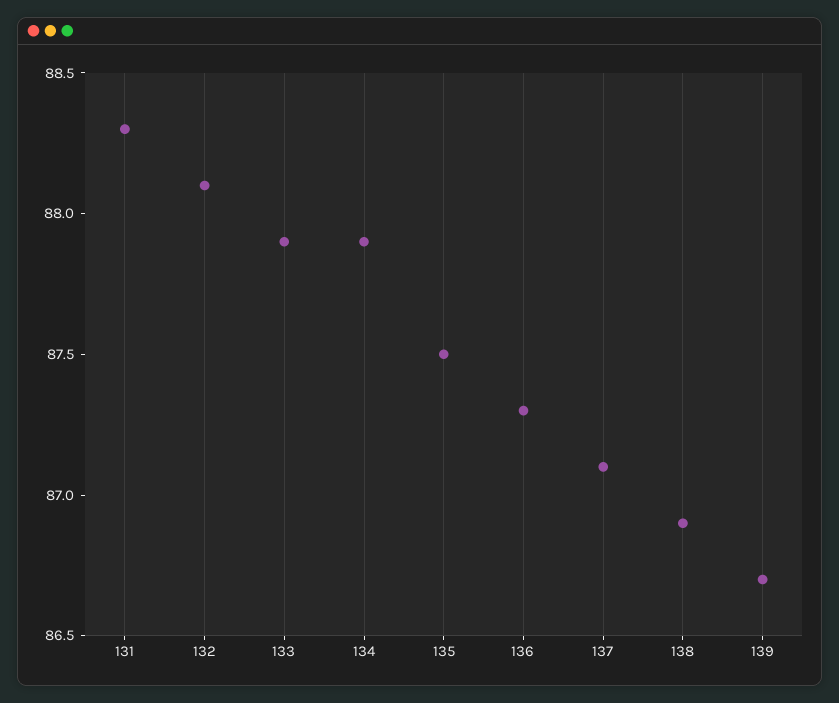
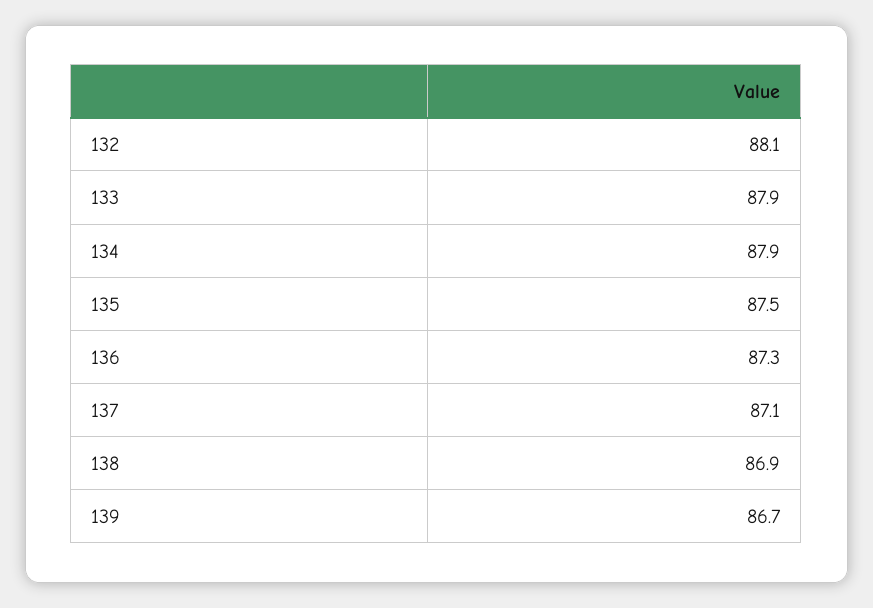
  {
-   "131": 88.3,
    "132": 88.1,
    "133": 87.9,
    "134": 87.9,
    "135": 87.5,
    "136": 87.3,
    "137": 87.1,
    "138": 86.9,
    "139": 86.7
  }

